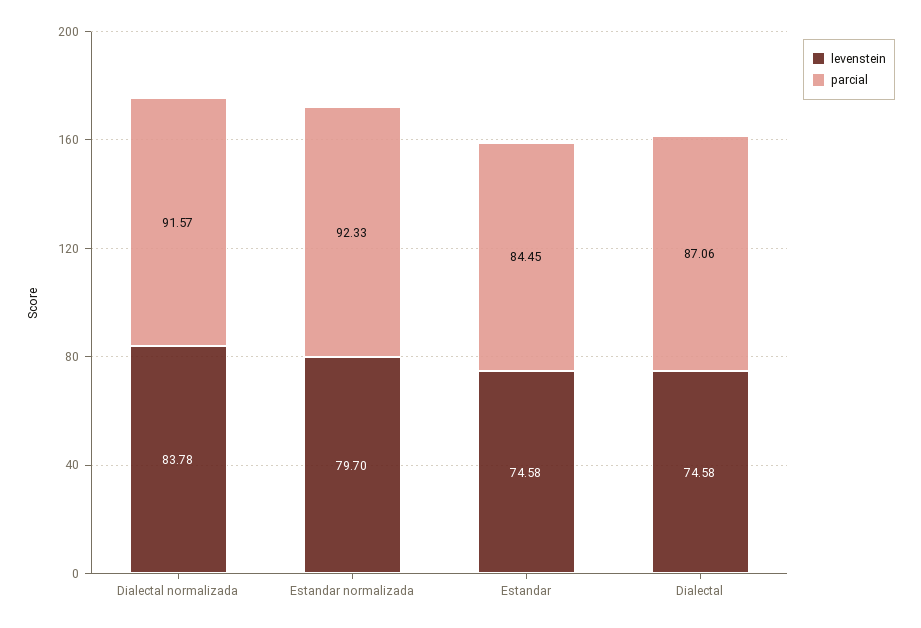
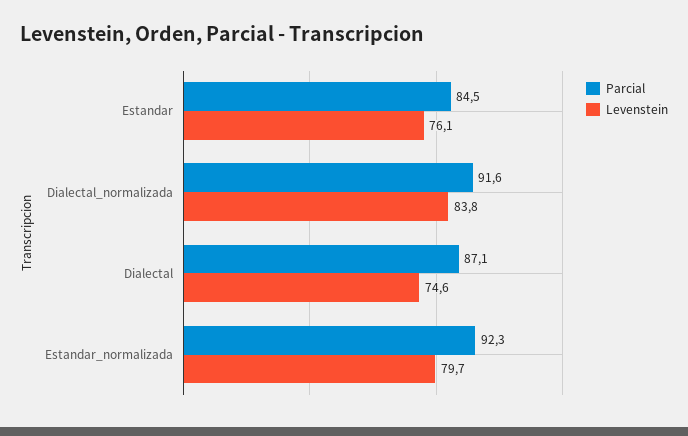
  {
    "levenstein": {
      "Dialectal normalizada": 83.78,
      "Estandar normalizada": 79.7,
-     "Estandar": 74.58,
+     "Estandar": 76.1,
      "Dialectal": 74.58
    },
    "parcial": {
      "Dialectal normalizada": 91.57,
      "Estandar normalizada": 92.33,
      "Estandar": 84.45,
      "Dialectal": 87.06
    }
  }

